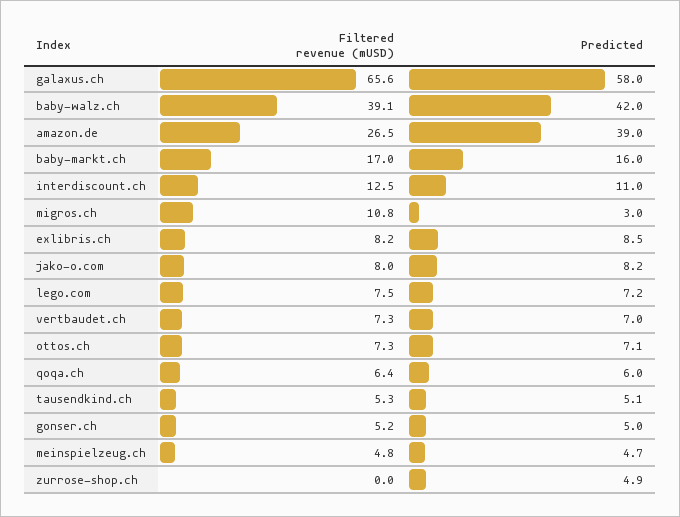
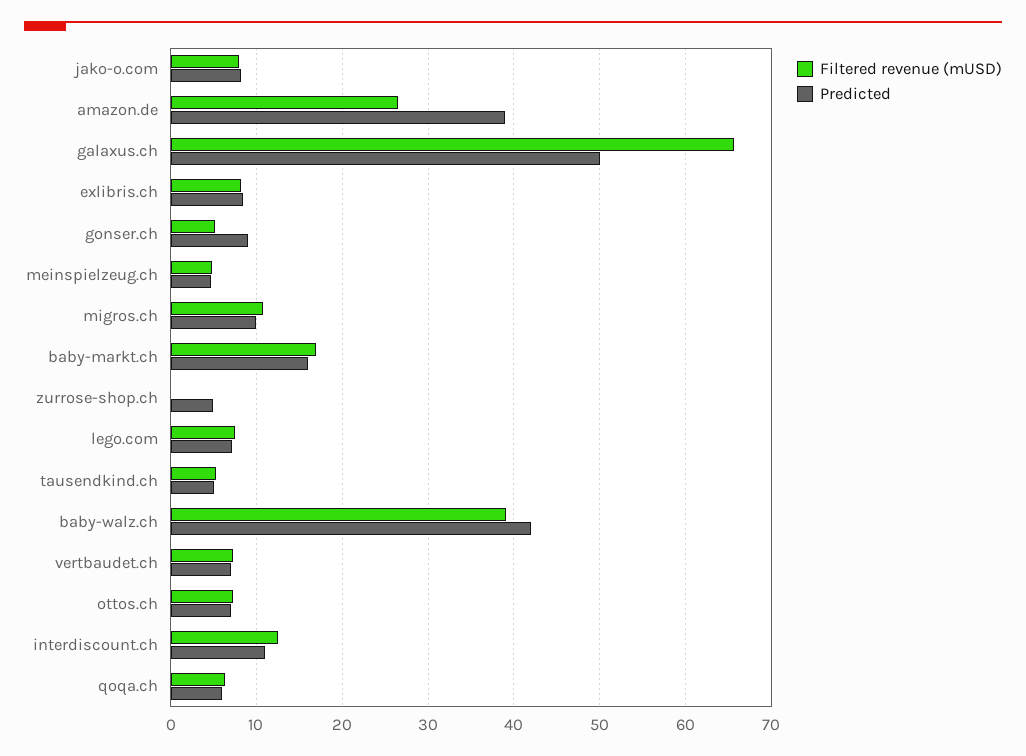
  {
    "Filtered revenue (mUSD)": {
      "galaxus.ch": 65.6,
      "baby-walz.ch": 39.1,
      "amazon.de": 26.5,
      "baby-markt.ch": 17,
      "interdiscount.ch": 12.5,
      "migros.ch": 10.8,
      "exlibris.ch": 8.2,
      "jako-o.com": 8,
      "lego.com": 7.5,
      "vertbaudet.ch": 7.3,
      "ottos.ch": 7.3,
      "qoqa.ch": 6.4,
      "tausendkind.ch": 5.3,
      "gonser.ch": 5.2,
      "meinspielzeug.ch": 4.8,
      "zurrose-shop.ch": 0
    },
    "Predicted": {
-     "galaxus.ch": 58,
+     "galaxus.ch": 50,
      "baby-walz.ch": 42,
      "amazon.de": 39,
      "baby-markt.ch": 16,
      "interdiscount.ch": 11,
-     "migros.ch": 3,
+     "migros.ch": 10,
      "exlibris.ch": 8.5,
      "jako-o.com": 8.2,
      "lego.com": 7.2,
      "vertbaudet.ch": 7,
      "ottos.ch": 7.1,
      "qoqa.ch": 6,
      "tausendkind.ch": 5.1,
-     "gonser.ch": 5,
+     "gonser.ch": 9,
      "meinspielzeug.ch": 4.7,
      "zurrose-shop.ch": 4.9
    }
  }

